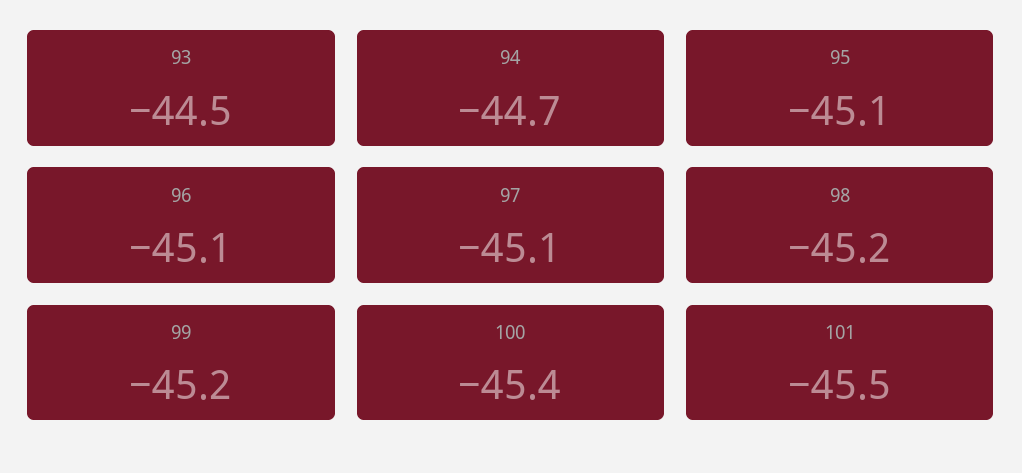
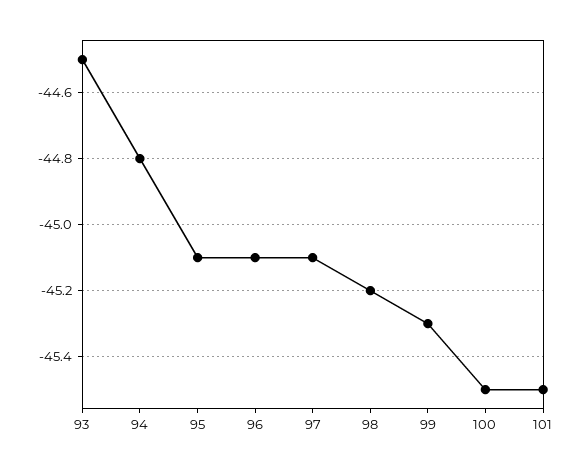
  {
    "93": -44.5,
-   "94": -44.7,
+   "94": -44.8,
    "95": -45.1,
    "96": -45.1,
    "97": -45.1,
    "98": -45.2,
-   "99": -45.2,
+   "99": -45.3,
-   "100": -45.4,
+   "100": -45.5,
    "101": -45.5
  }

